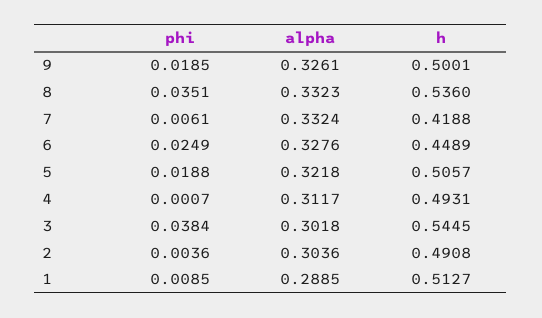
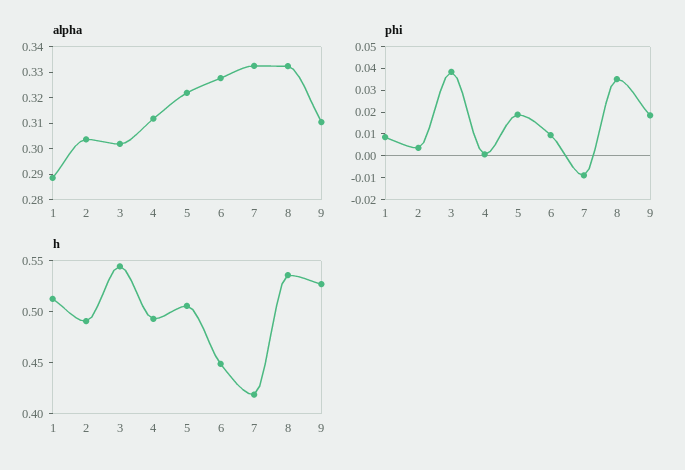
  {
    "phi": {
      "9": 0.0185,
      "8": 0.0351,
-     "7": 0.0061,
+     "7": -0.01,
-     "6": 0.0249,
+     "6": 0.01,
      "5": 0.0188,
      "4": 0.0007,
      "3": 0.0384,
      "2": 0.0036,
      "1": 0.0085
    },
    "alpha": {
-     "9": 0.3261,
+     "9": 0.31,
      "8": 0.3323,
      "7": 0.3324,
      "6": 0.3276,
      "5": 0.3218,
      "4": 0.3117,
      "3": 0.3018,
      "2": 0.3036,
      "1": 0.2885
    },
    "h": {
-     "9": 0.5001,
+     "9": 0.53,
      "8": 0.536,
      "7": 0.4188,
      "6": 0.4489,
      "5": 0.5057,
      "4": 0.4931,
      "3": 0.5445,
      "2": 0.4908,
      "1": 0.5127
    }
  }

